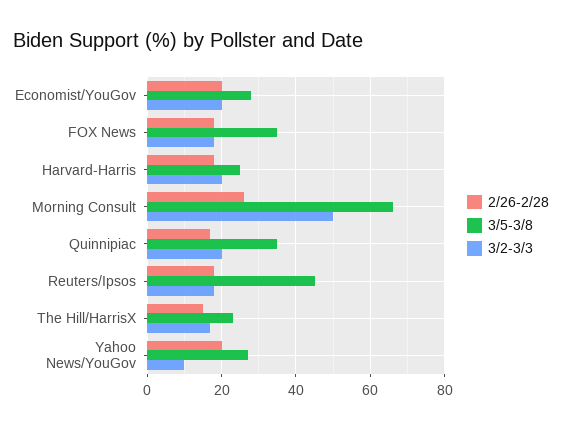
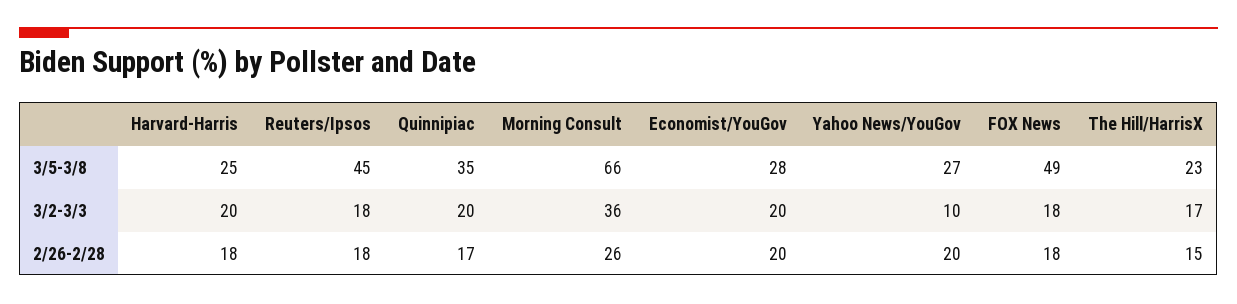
  {
    "2/26-2/28": {
      "Economist/YouGov": 20,
      "FOX News": 18,
      "Harvard-Harris": 18,
      "Morning Consult": 26,
      "Quinnipiac": 17,
      "Reuters/Ipsos": 18,
      "The Hill/HarrisX": 15,
      "Yahoo News/YouGov": 20
    },
    "3/5-3/8": {
      "Economist/YouGov": 28,
-     "FOX News": 35,
+     "FOX News": 49,
      "Harvard-Harris": 25,
      "Morning Consult": 66,
      "Quinnipiac": 35,
      "Reuters/Ipsos": 45,
      "The Hill/HarrisX": 23,
      "Yahoo News/YouGov": 27
    },
    "3/2-3/3": {
      "Economist/YouGov": 20,
      "FOX News": 18,
      "Harvard-Harris": 20,
-     "Morning Consult": 50,
+     "Morning Consult": 36,
      "Quinnipiac": 20,
      "Reuters/Ipsos": 18,
      "The Hill/HarrisX": 17,
      "Yahoo News/YouGov": 10
    }
  }

